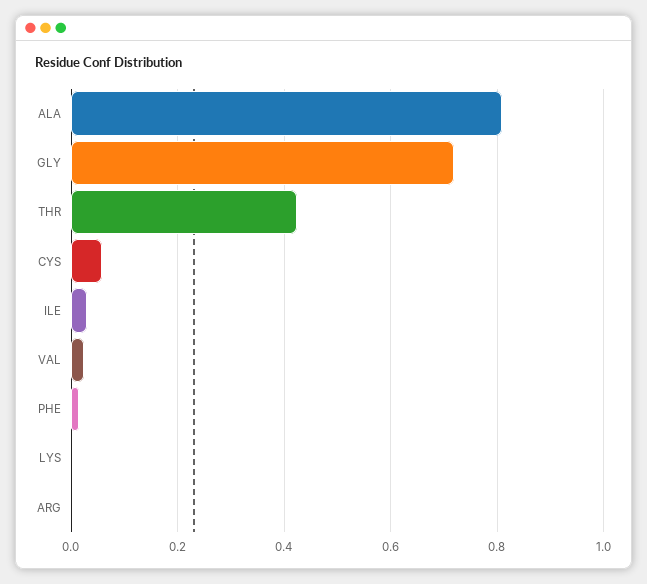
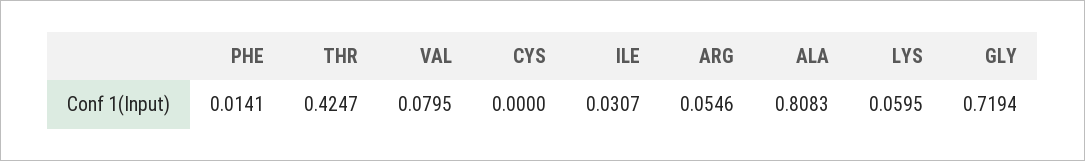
  {
    "ALA": 0.8083,
    "GLY": 0.7194,
    "THR": 0.4247,
-   "CYS": 0.06,
+   "CYS": 0,
    "ILE": 0.0307,
-   "VAL": 0.02,
+   "VAL": 0.0795,
    "PHE": 0.0141,
-   "LYS": 0,
+   "LYS": 0.0595,
-   "ARG": 0
+   "ARG": 0.0546
  }

